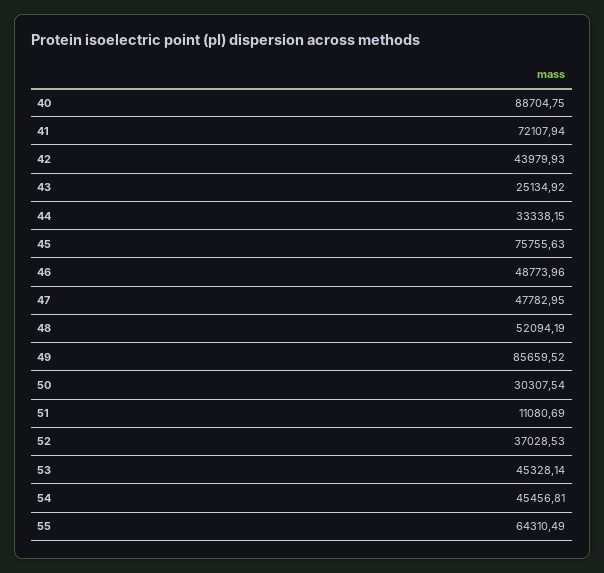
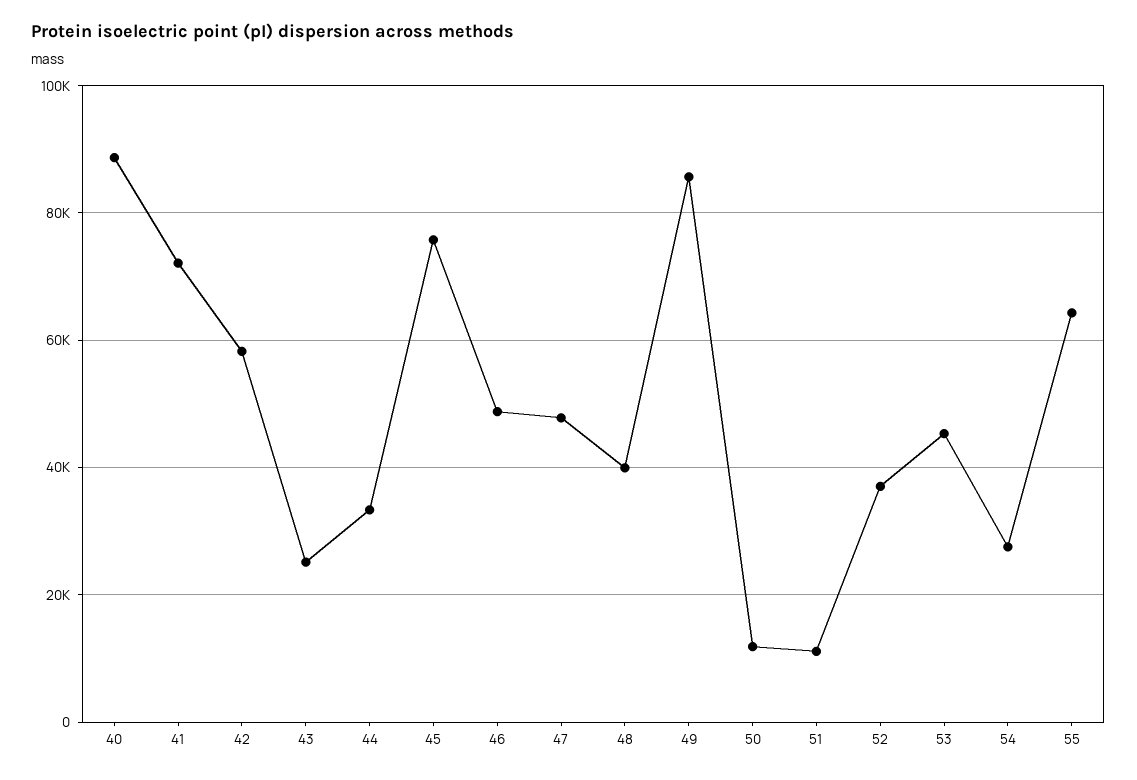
  {
    "40": 88704.75,
    "41": 72107.94,
-   "42": 43979.93,
+   "42": 58000,
    "43": 25134.92,
    "44": 33338.15,
    "45": 75755.63,
    "46": 48773.96,
    "47": 47782.95,
-   "48": 52094.19,
+   "48": 40000,
    "49": 85659.52,
-   "50": 30307.54,
+   "50": 12000,
    "51": 11080.69,
    "52": 37028.53,
    "53": 45328.14,
-   "54": 45456.81,
+   "54": 28000,
    "55": 64310.49
  }

